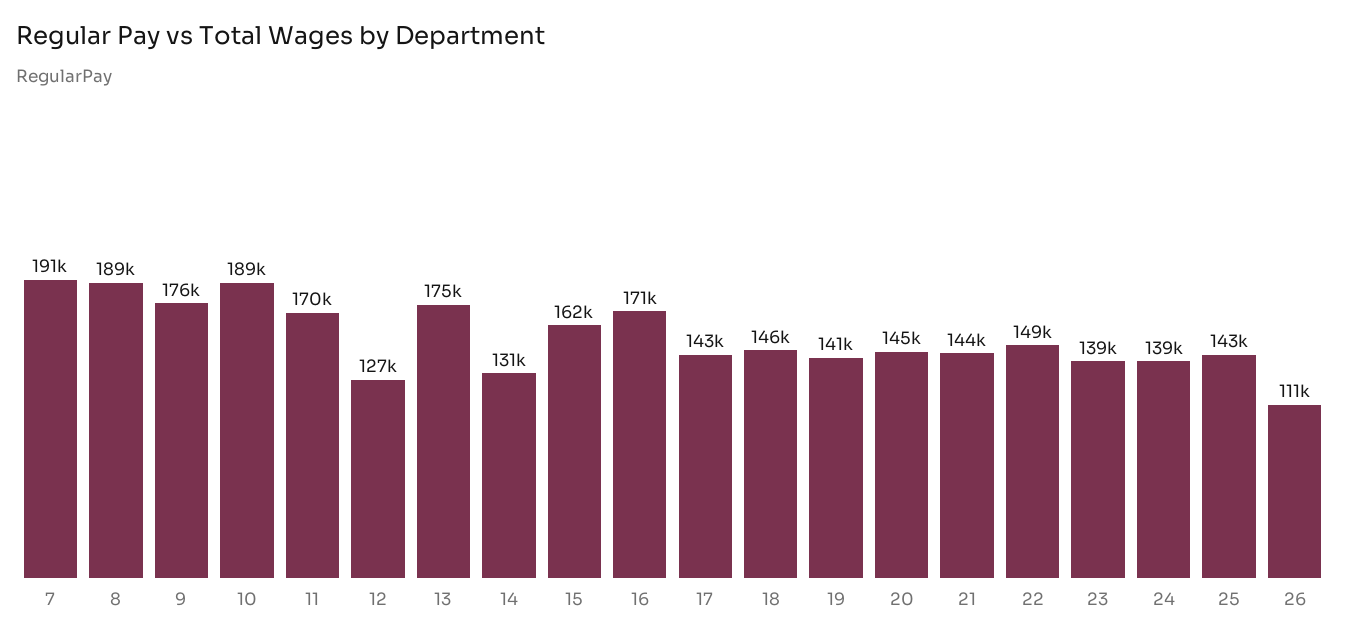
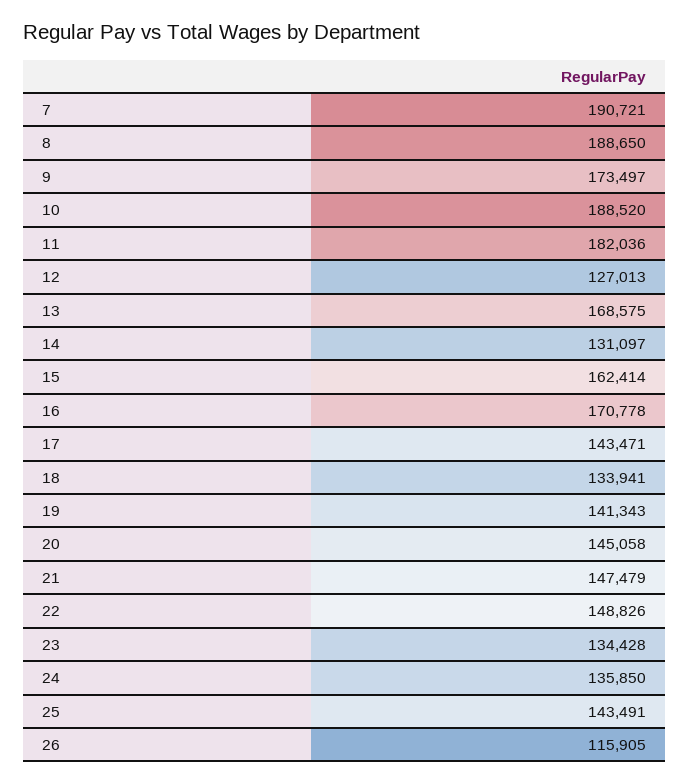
  {
    "7": 190721,
    "8": 188650,
-   "9": 176000,
+   "9": 173497,
    "10": 188520,
-   "11": 170000,
+   "11": 182036,
    "12": 127013,
-   "13": 175000,
+   "13": 168575,
    "14": 131097,
    "15": 162414,
    "16": 170778,
    "17": 143471,
-   "18": 146000,
+   "18": 133941,
    "19": 141343,
    "20": 145058,
-   "21": 144000,
+   "21": 147479,
    "22": 148826,
-   "23": 139000,
+   "23": 134428,
-   "24": 139000,
+   "24": 135850,
    "25": 143491,
-   "26": 111000
+   "26": 115905
  }

